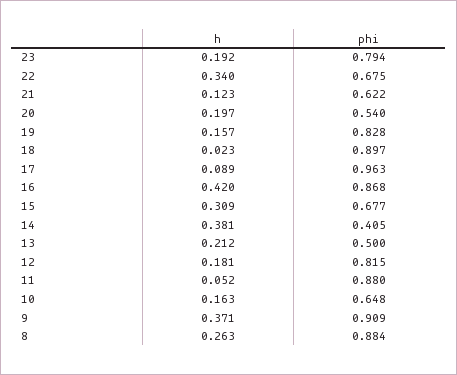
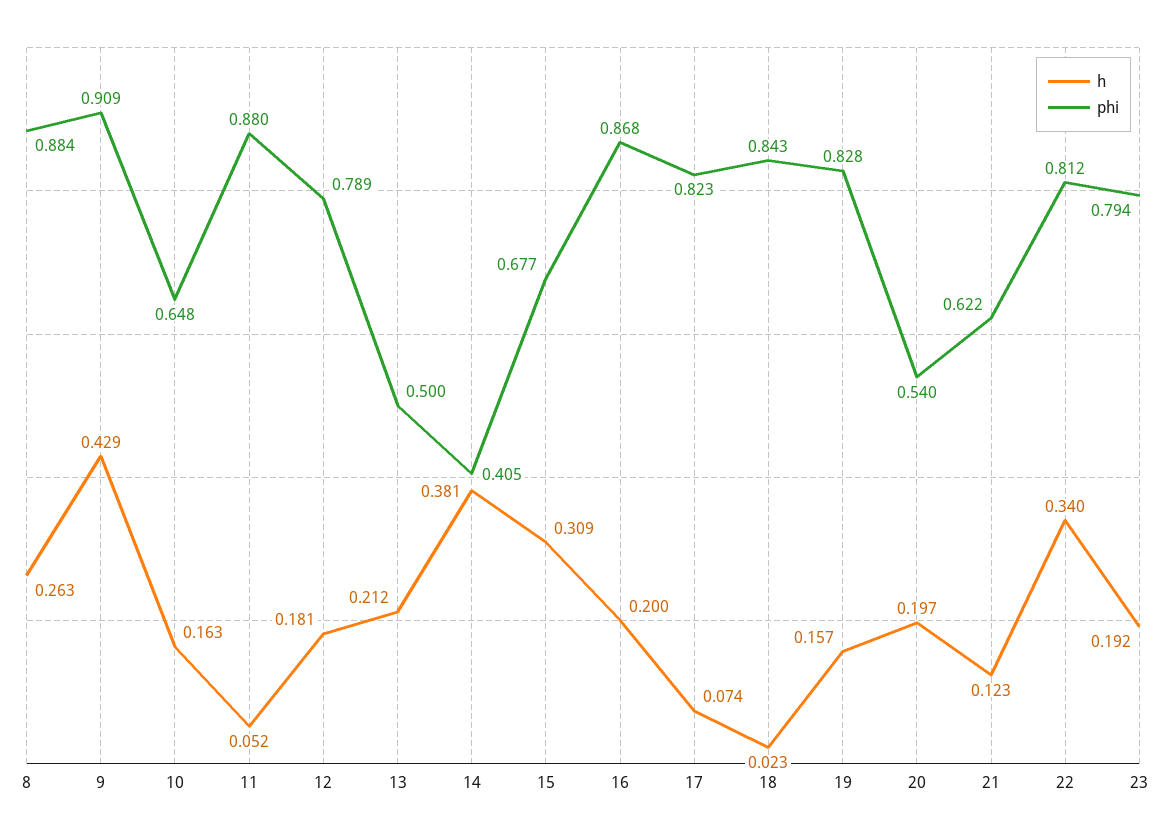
  {
    "h": {
      "23": 0.192,
      "22": 0.34,
      "21": 0.123,
      "20": 0.197,
      "19": 0.157,
      "18": 0.023,
-     "17": 0.089,
+     "17": 0.074,
-     "16": 0.42,
+     "16": 0.2,
      "15": 0.309,
      "14": 0.381,
      "13": 0.212,
      "12": 0.181,
      "11": 0.052,
      "10": 0.163,
-     "9": 0.371,
+     "9": 0.429,
      "8": 0.263
    },
    "phi": {
      "23": 0.794,
-     "22": 0.675,
+     "22": 0.812,
      "21": 0.622,
      "20": 0.54,
      "19": 0.828,
-     "18": 0.897,
+     "18": 0.843,
-     "17": 0.963,
+     "17": 0.823,
      "16": 0.868,
      "15": 0.677,
      "14": 0.405,
      "13": 0.5,
-     "12": 0.815,
+     "12": 0.789,
      "11": 0.88,
      "10": 0.648,
      "9": 0.909,
      "8": 0.884
    }
  }

